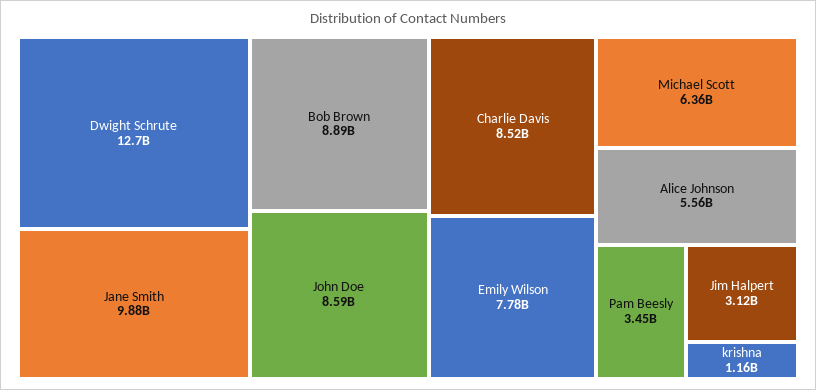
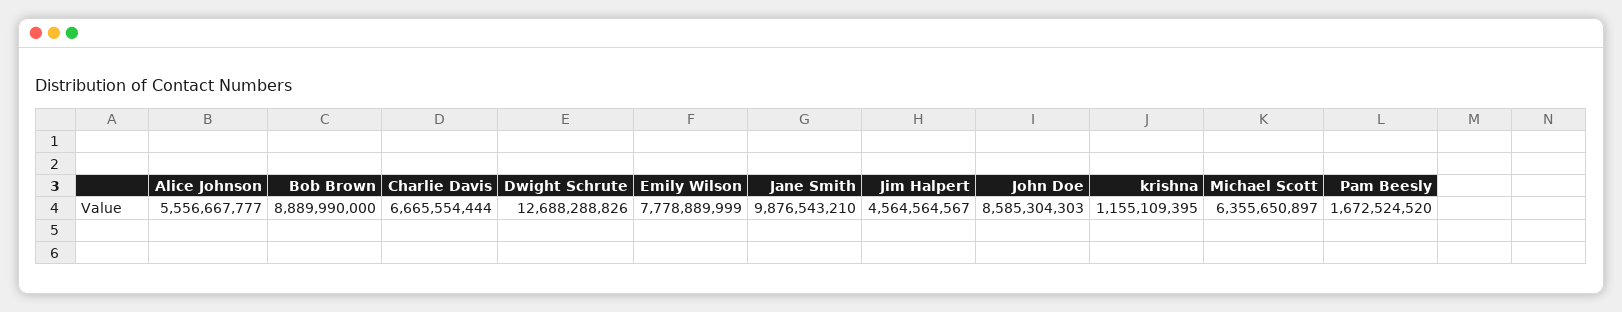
  {
    "Dwight Schrute": 12688288826,
    "Jane Smith": 9876543210,
    "Bob Brown": 8889990000,
    "John Doe": 8585304303,
-   "Charlie Davis": 8520000000,
+   "Charlie Davis": 6665554444,
    "Emily Wilson": 7778889999,
    "Michael Scott": 6355650897,
    "Alice Johnson": 5556667777,
-   "Pam Beesly": 3450000000,
+   "Pam Beesly": 1672524520,
-   "Jim Halpert": 3120000000,
+   "Jim Halpert": 4564564567,
    "krishna": 1155109395
  }

